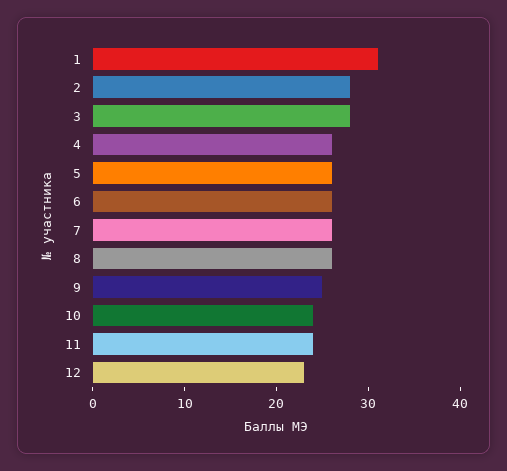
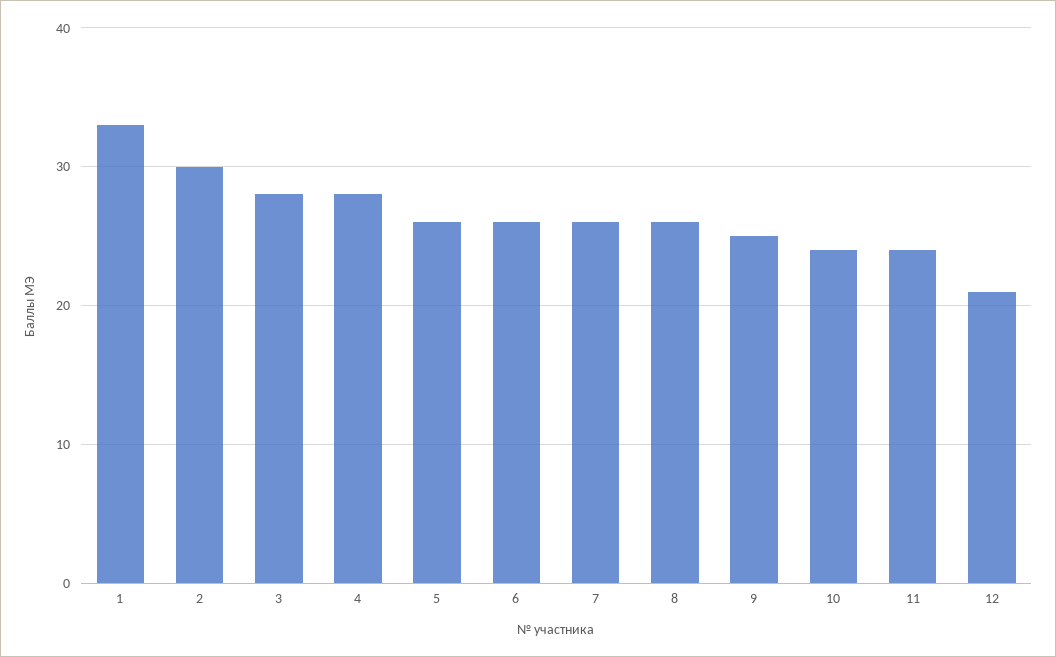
  {
-   "1": 31,
+   "1": 33,
-   "2": 28,
+   "2": 30,
    "3": 28,
-   "4": 26,
+   "4": 28,
    "5": 26,
    "6": 26,
    "7": 26,
    "8": 26,
    "9": 25,
    "10": 24,
    "11": 24,
-   "12": 23
+   "12": 21
  }

